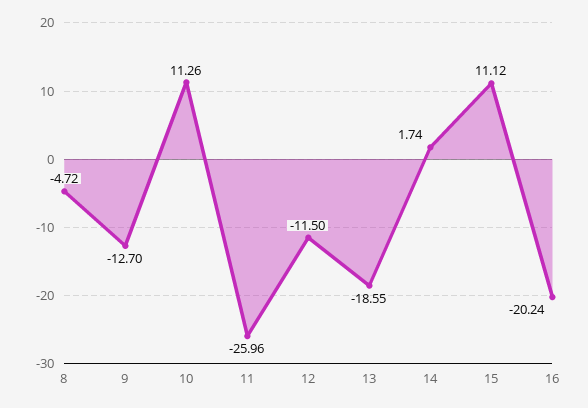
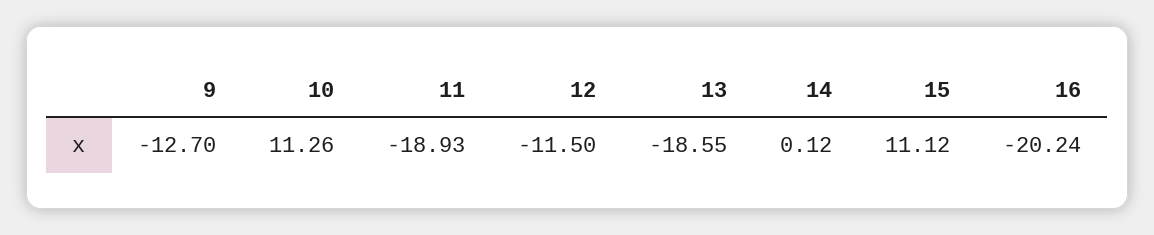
  {
-   "8": -4.72,
    "9": -12.7,
    "10": 11.26,
-   "11": -25.96,
+   "11": -18.93,
    "12": -11.5,
    "13": -18.55,
-   "14": 1.74,
+   "14": 0.12,
    "15": 11.12,
    "16": -20.24
  }

